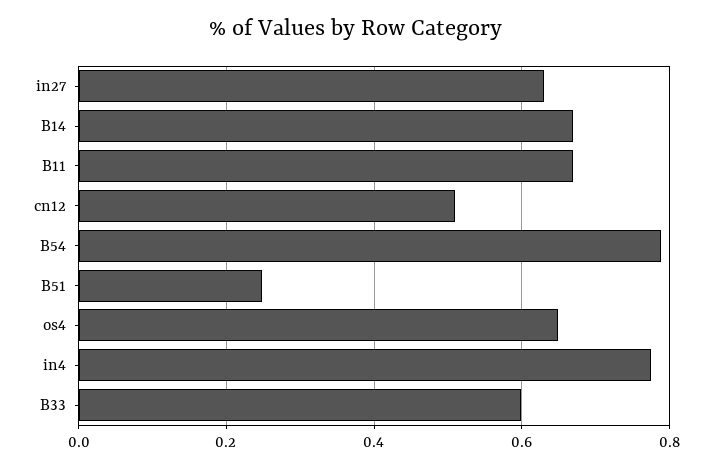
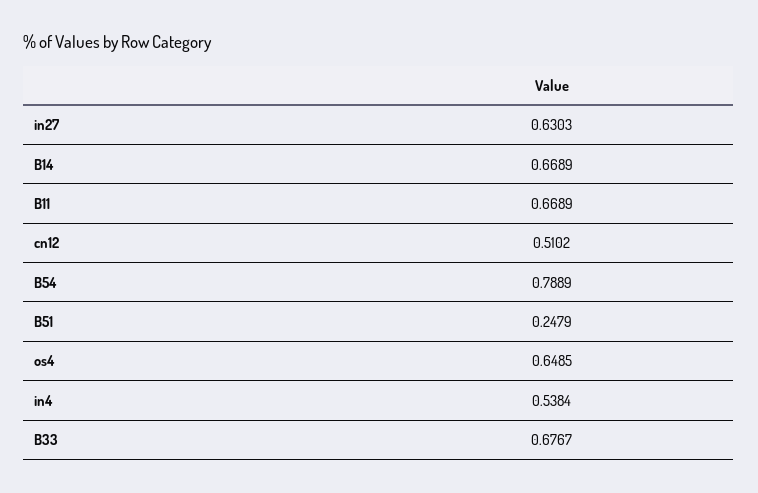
  {
    "in27": 0.6303,
    "B14": 0.6689,
    "B11": 0.6689,
    "cn12": 0.5102,
    "B54": 0.7889,
    "B51": 0.2479,
    "os4": 0.6485,
-   "in4": 0.78,
+   "in4": 0.5384,
-   "B33": 0.6
+   "B33": 0.6767
  }

